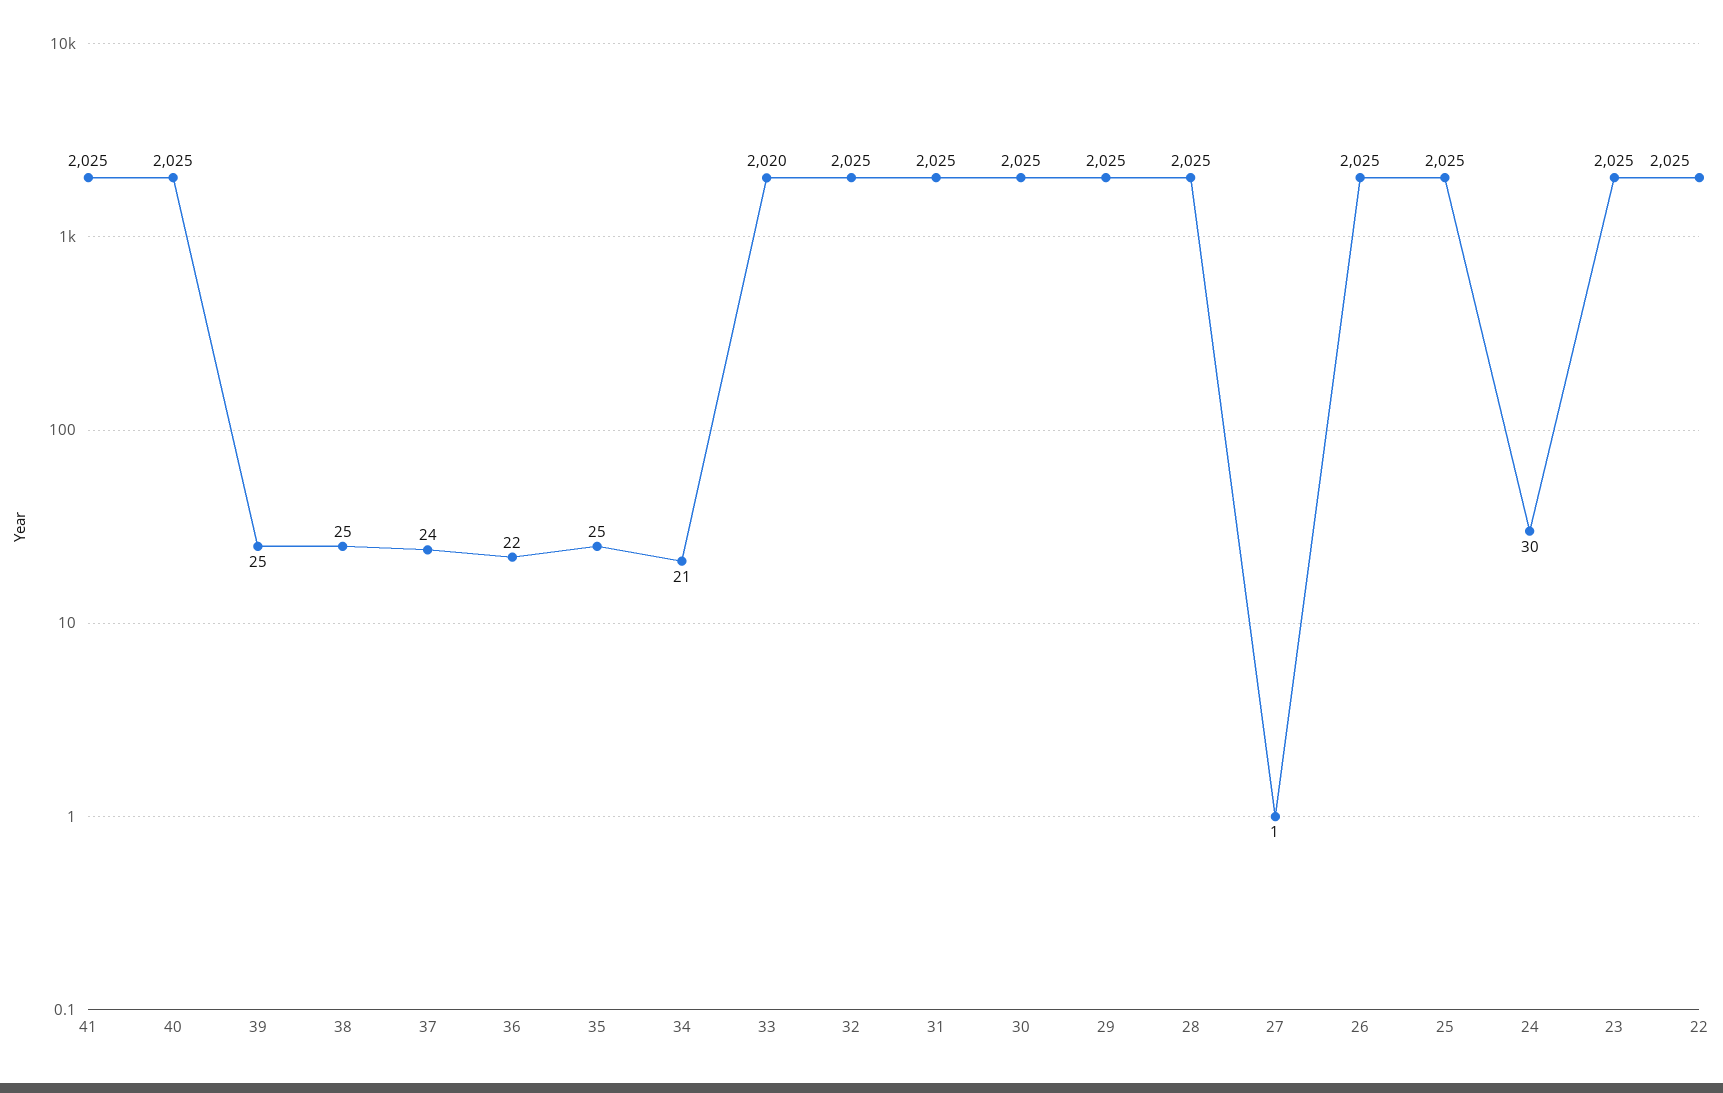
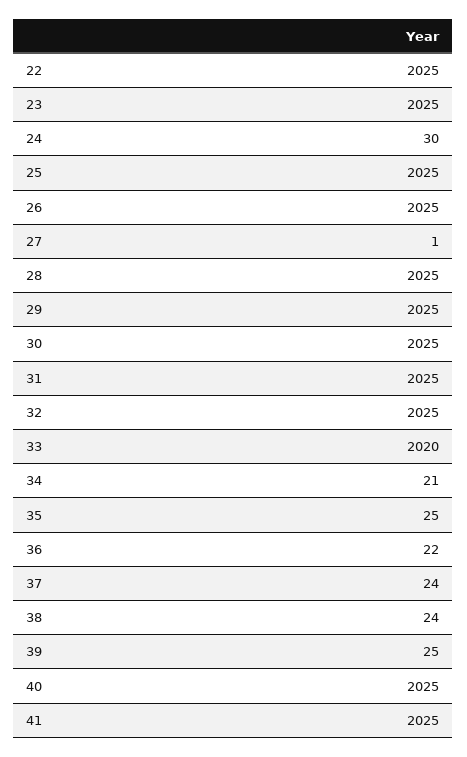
  {
    "41": 2025,
    "40": 2025,
    "39": 25,
-   "38": 25,
+   "38": 24,
    "37": 24,
    "36": 22,
    "35": 25,
    "34": 21,
    "33": 2020,
    "32": 2025,
    "31": 2025,
    "30": 2025,
    "29": 2025,
    "28": 2025,
    "27": 1,
    "26": 2025,
    "25": 2025,
    "24": 30,
    "23": 2025,
    "22": 2025
  }

